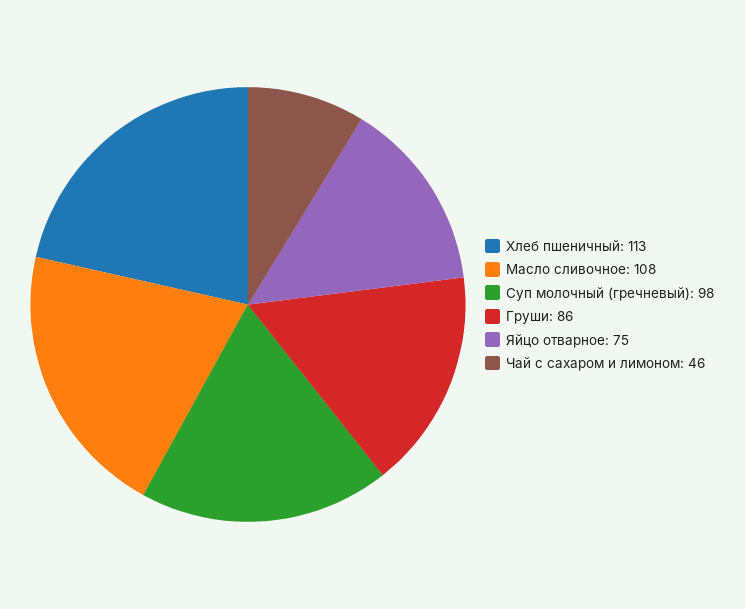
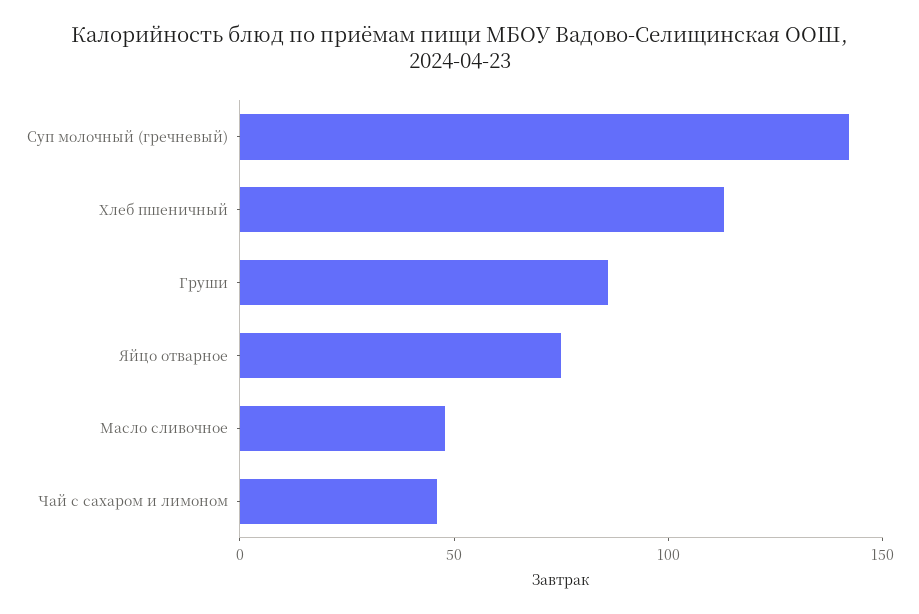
  {
    "Хлеб пшеничный": 113,
-   "Масло сливочное": 108,
+   "Масло сливочное": 50,
-   "Суп молочный (гречневый)": 98,
+   "Суп молочный (гречневый)": 140,
    "Груши": 86,
    "Яйцо отварное": 75,
    "Чай с сахаром и лимоном": 46
  }

